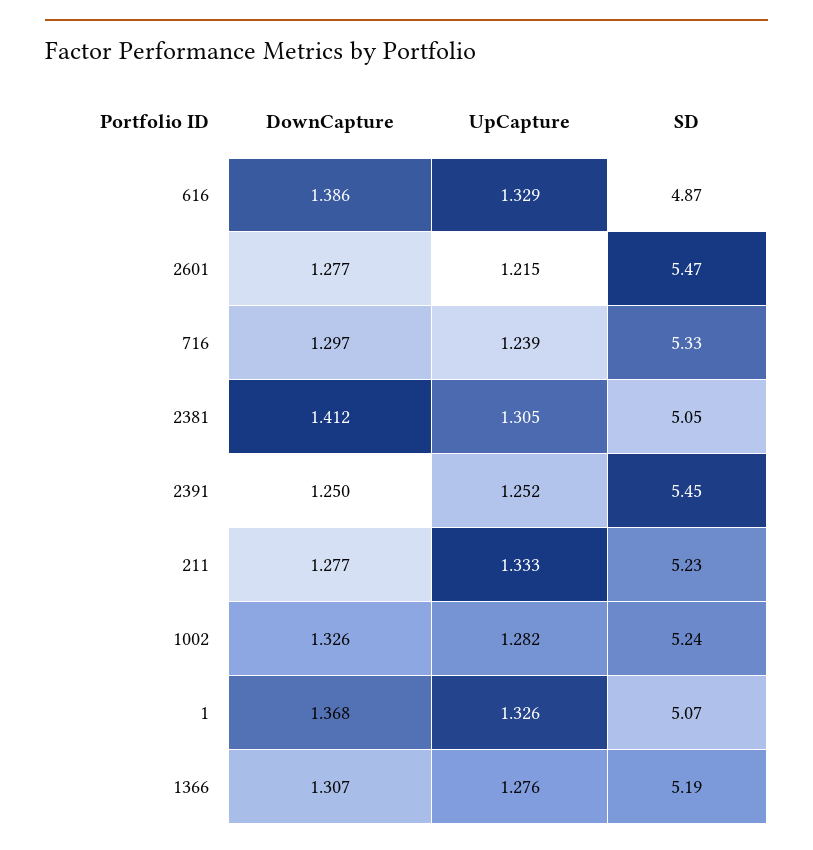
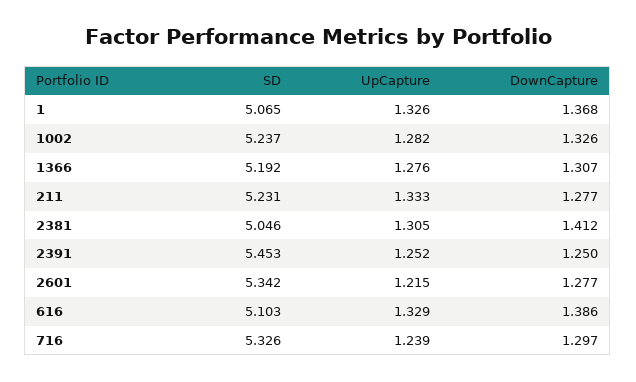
  {
    "DownCapture": {
      "616": 1.386,
      "2601": 1.277,
      "716": 1.297,
      "2381": 1.412,
      "2391": 1.25,
      "211": 1.277,
      "1002": 1.326,
      "1": 1.368,
      "1366": 1.307
    },
    "UpCapture": {
      "616": 1.329,
      "2601": 1.215,
      "716": 1.239,
      "2381": 1.305,
      "2391": 1.252,
      "211": 1.333,
      "1002": 1.282,
      "1": 1.326,
      "1366": 1.276
    },
    "SD": {
-     "616": 4.87,
+     "616": 5.103,
-     "2601": 5.47,
+     "2601": 5.342,
      "716": 5.326,
      "2381": 5.046,
      "2391": 5.453,
      "211": 5.231,
      "1002": 5.237,
      "1": 5.065,
      "1366": 5.192
    }
  }

